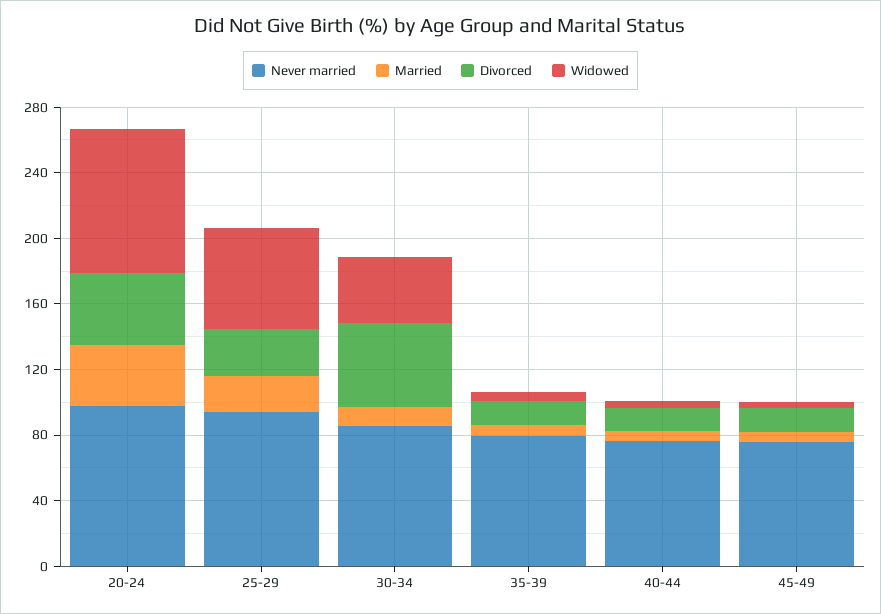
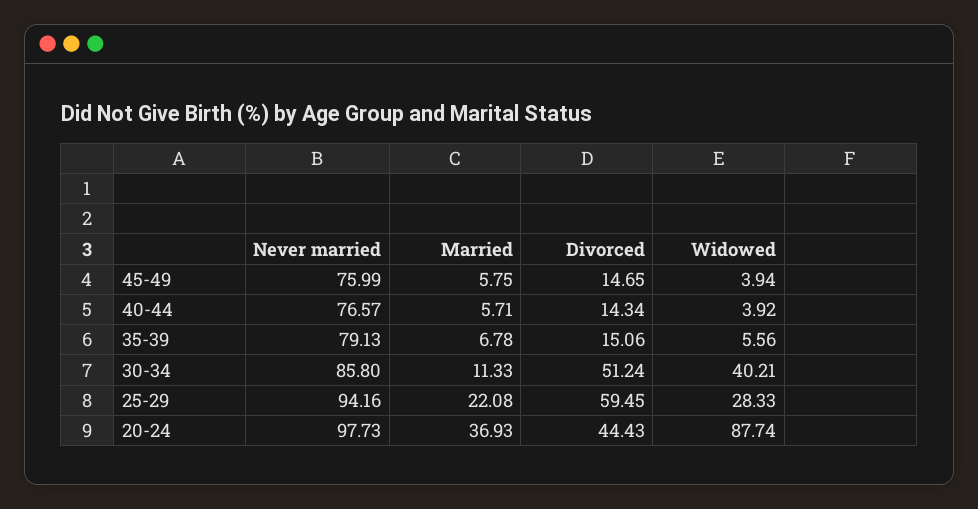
  {
    "Never married": {
      "20-24": 97.73,
      "25-29": 94.16,
      "30-34": 85.8,
      "35-39": 79.13,
      "40-44": 76.57,
      "45-49": 75.99
    },
    "Married": {
      "20-24": 36.93,
      "25-29": 22.08,
      "30-34": 11.33,
      "35-39": 6.78,
      "40-44": 5.71,
      "45-49": 5.75
    },
    "Divorced": {
      "20-24": 44.43,
-     "25-29": 30,
+     "25-29": 59.45,
      "30-34": 51.24,
      "35-39": 15.06,
      "40-44": 14.34,
      "45-49": 14.65
    },
    "Widowed": {
      "20-24": 87.74,
-     "25-29": 60,
+     "25-29": 28.33,
      "30-34": 40.21,
      "35-39": 5.56,
      "40-44": 3.92,
      "45-49": 3.94
    }
  }

